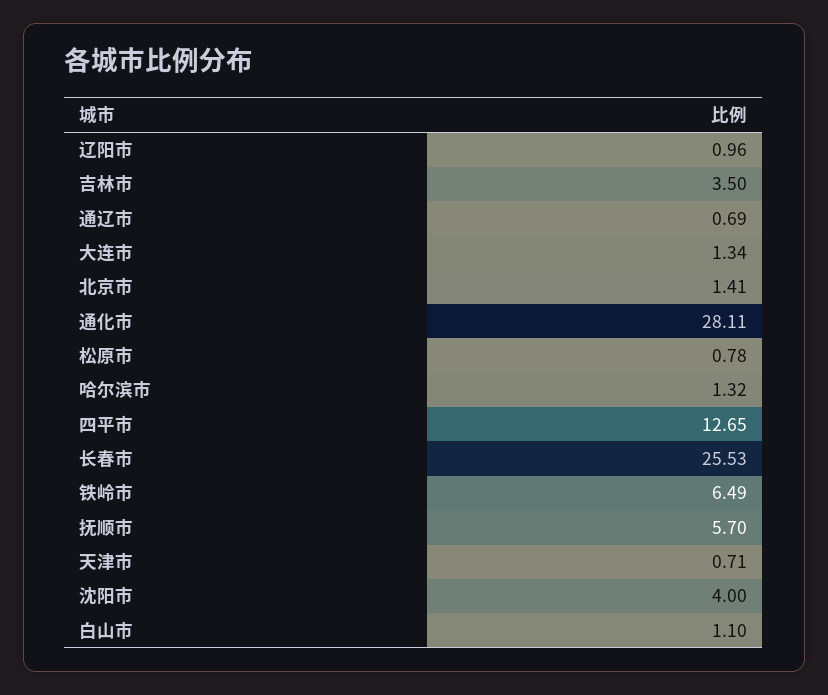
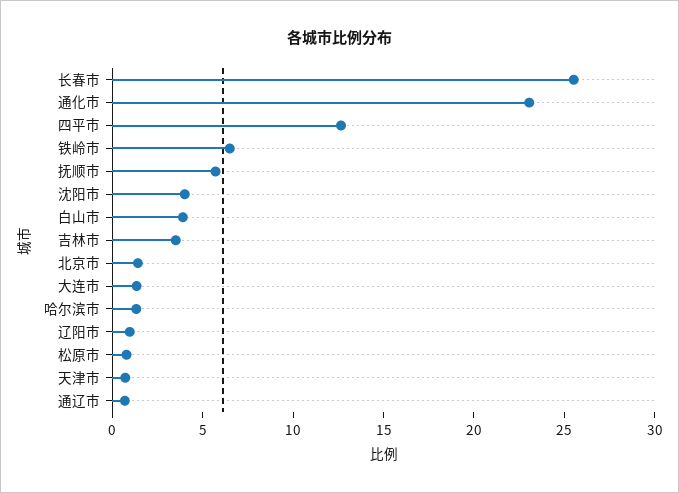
  {
    "辽阳市": 0.96,
    "吉林市": 3.5,
    "通辽市": 0.69,
    "大连市": 1.34,
    "北京市": 1.41,
-   "通化市": 28.11,
+   "通化市": 23,
    "松原市": 0.78,
    "哈尔滨市": 1.32,
    "四平市": 12.65,
    "长春市": 25.53,
    "铁岭市": 6.49,
    "抚顺市": 5.7,
    "天津市": 0.71,
    "沈阳市": 4,
-   "白山市": 1.1
+   "白山市": 4
  }

